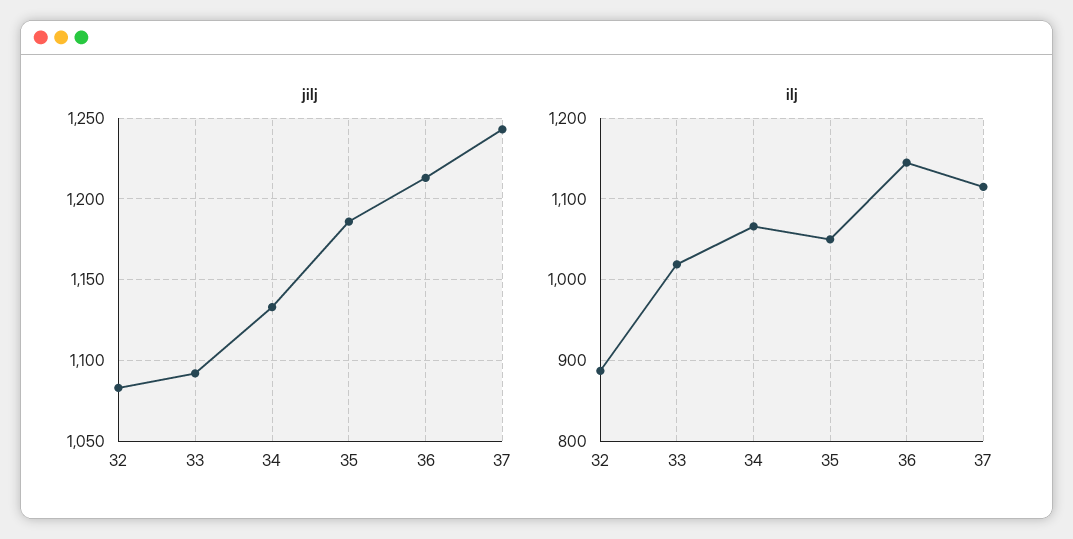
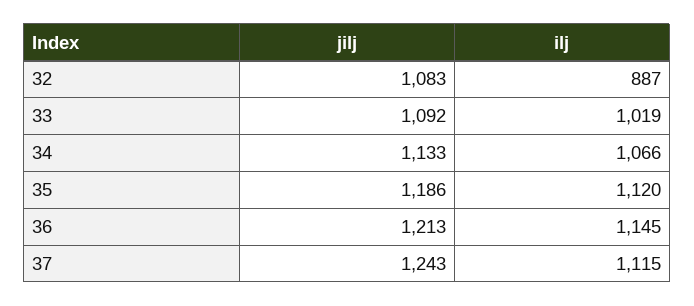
  {
    "jilj": {
      "32": 1083,
      "33": 1092,
      "34": 1133,
      "35": 1186,
      "36": 1213,
      "37": 1243
    },
    "ilj": {
      "32": 887,
      "33": 1019,
      "34": 1066,
-     "35": 1050,
+     "35": 1120,
      "36": 1145,
      "37": 1115
    }
  }

